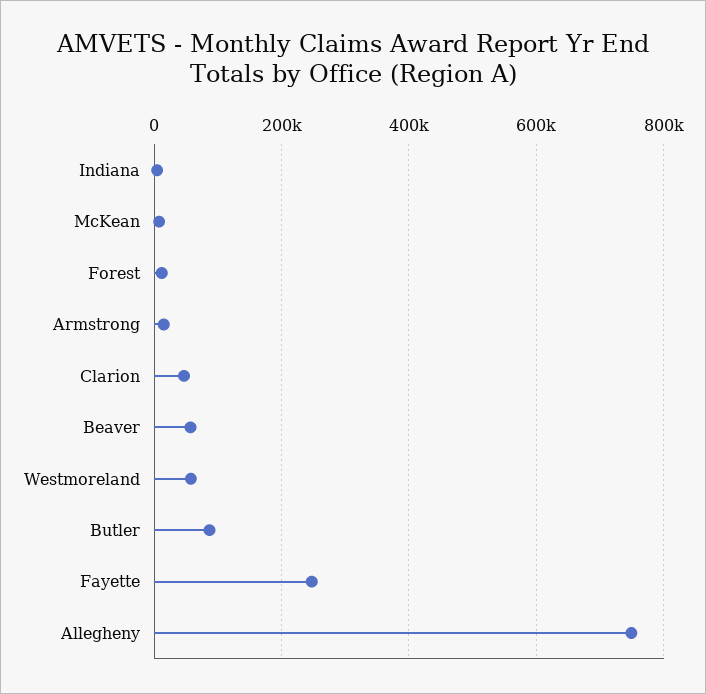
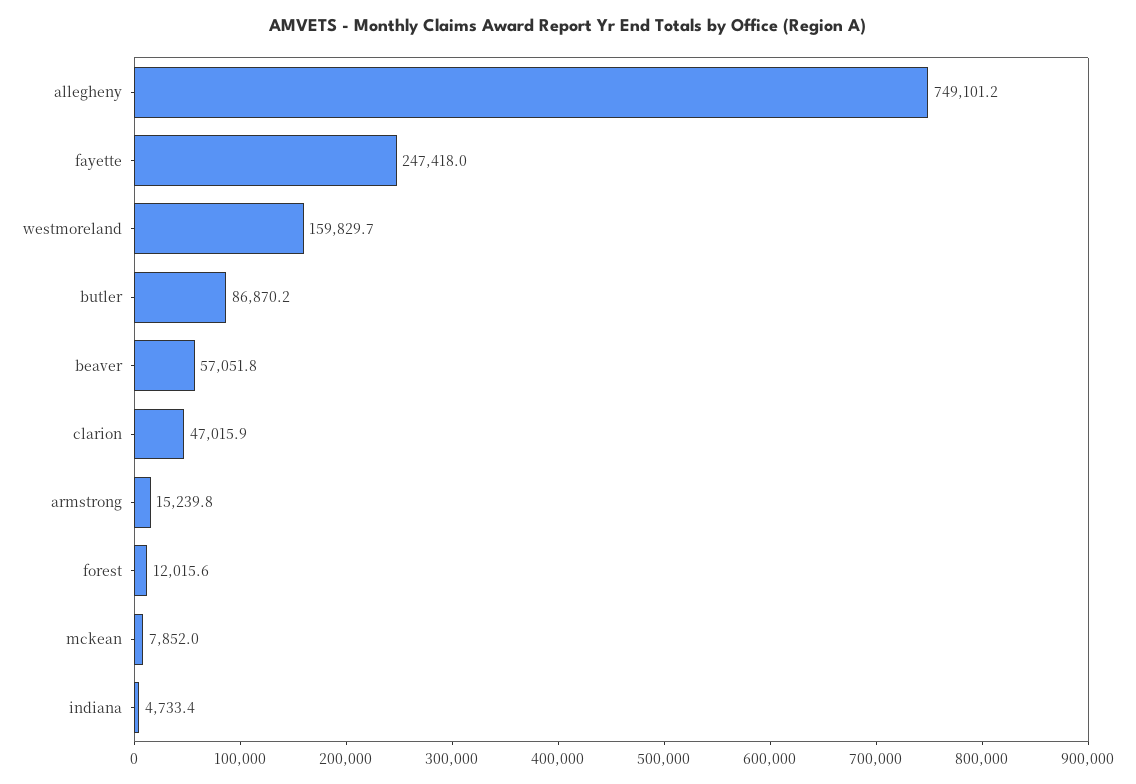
  {
    "Indiana": 4733.4,
    "McKean": 7852,
    "Forest": 12015.6,
    "Armstrong": 15239.8,
    "Clarion": 47015.9,
    "Beaver": 57051.8,
-   "Westmoreland": 60000,
+   "Westmoreland": 159829.7,
    "Butler": 86870.2,
    "Fayette": 247418,
    "Allegheny": 749101.2
  }

